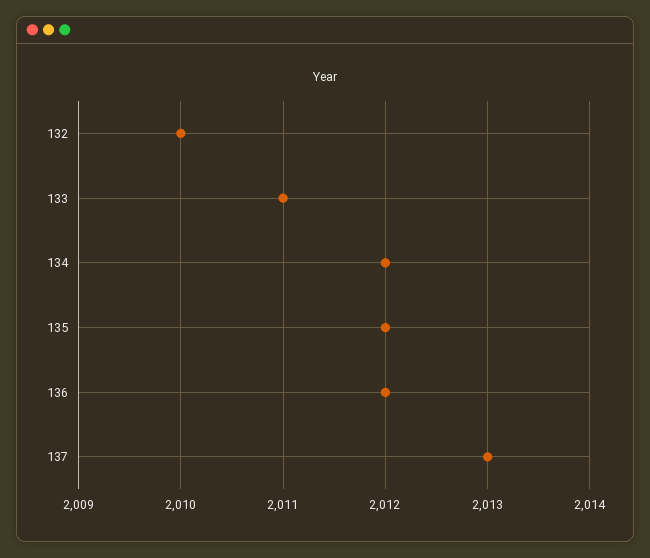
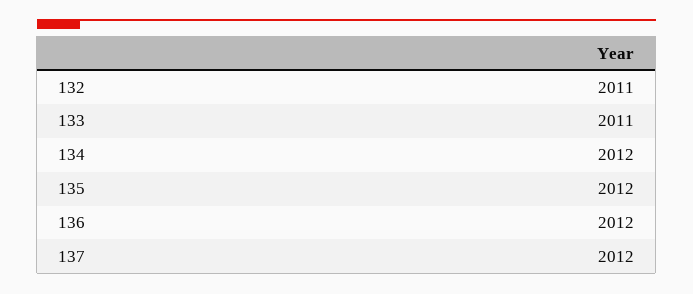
  {
-   "132": 2010,
+   "132": 2011,
    "133": 2011,
    "134": 2012,
    "135": 2012,
    "136": 2012,
-   "137": 2013
+   "137": 2012
  }

